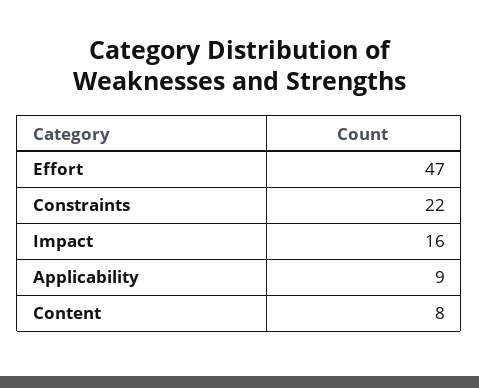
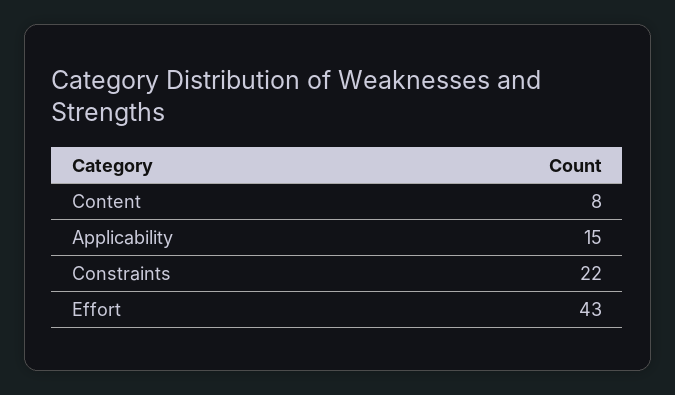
  {
-   "Effort": 47,
+   "Effort": 43,
    "Constraints": 22,
-   "Impact": 16,
-   "Applicability": 9,
+   "Applicability": 15,
    "Content": 8
  }

